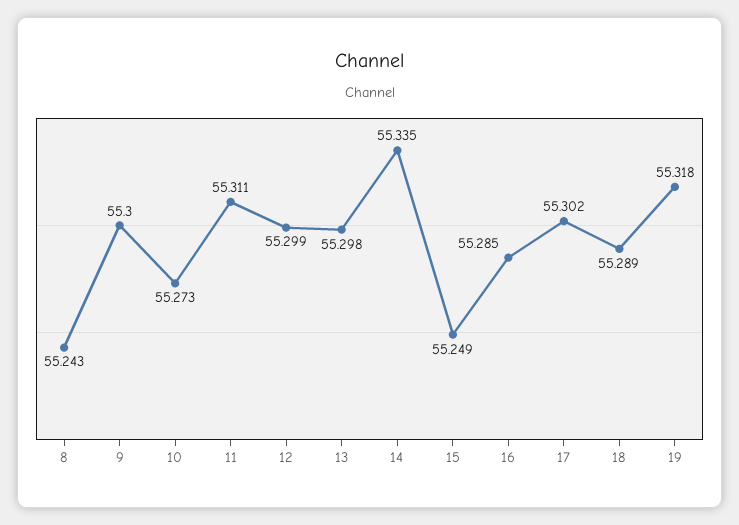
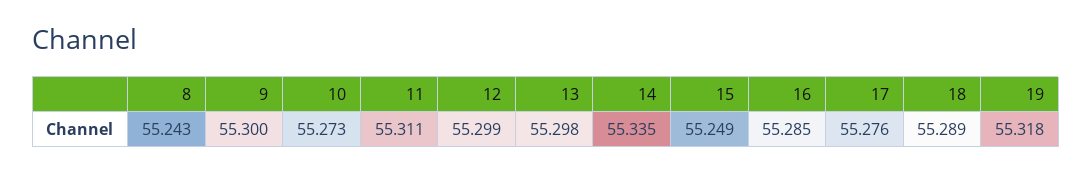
  {
    "8": 55.243,
    "9": 55.3,
    "10": 55.273,
    "11": 55.311,
    "12": 55.299,
    "13": 55.298,
    "14": 55.335,
    "15": 55.249,
    "16": 55.285,
-   "17": 55.302,
+   "17": 55.276,
    "18": 55.289,
    "19": 55.318
  }

